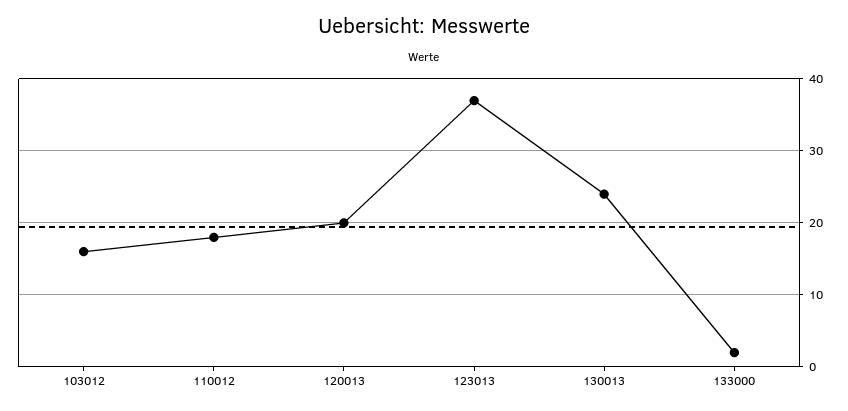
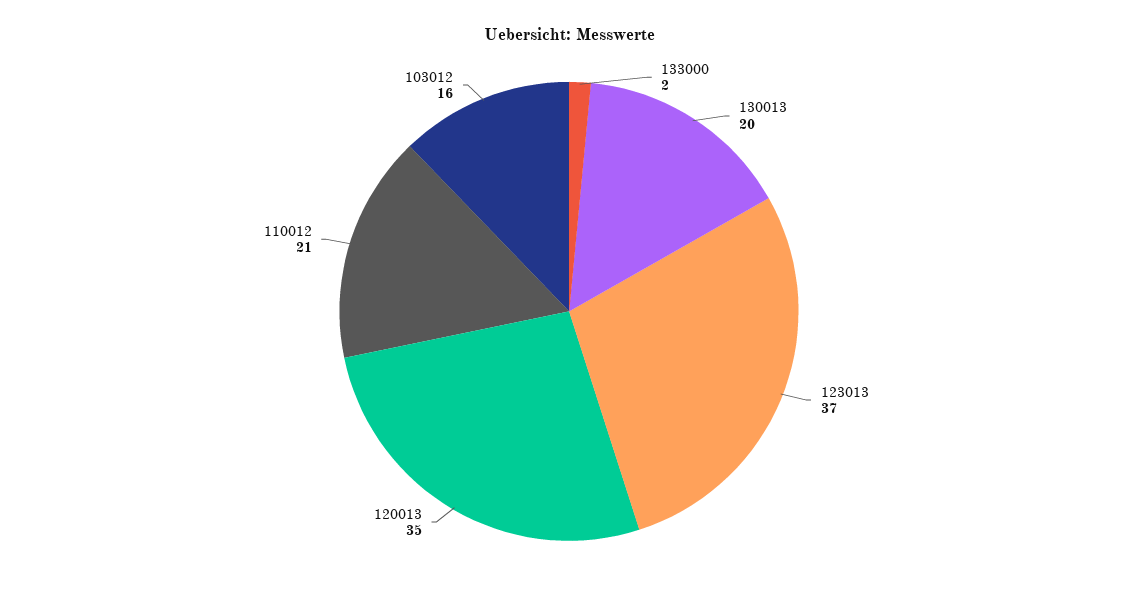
  {
    "103012": 16,
-   "110012": 18,
+   "110012": 21,
-   "120013": 20,
+   "120013": 35,
    "123013": 37,
-   "130013": 24,
+   "130013": 20,
    "133000": 2
  }

